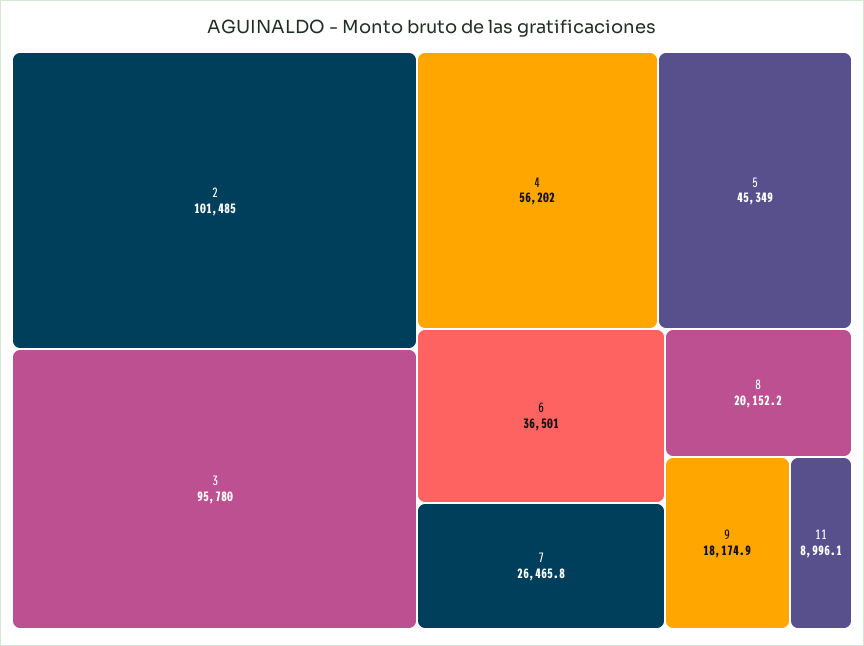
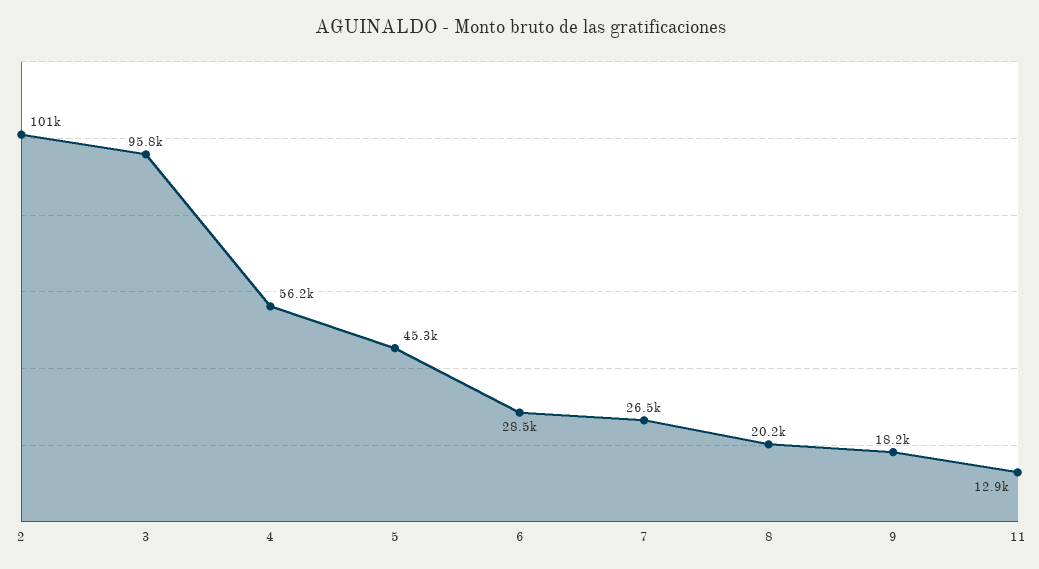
  {
    "2": 101485,
    "3": 95780,
    "4": 56202,
    "5": 45349,
-   "6": 36501,
+   "6": 28500,
    "7": 26465.8,
    "8": 20152.2,
    "9": 18174.9,
-   "11": 8996.1
+   "11": 12900
  }

